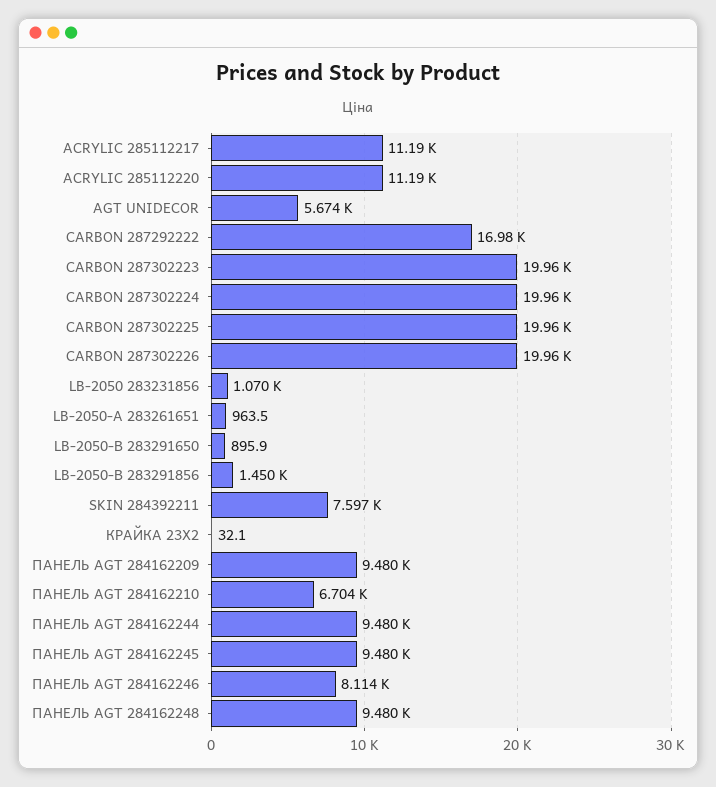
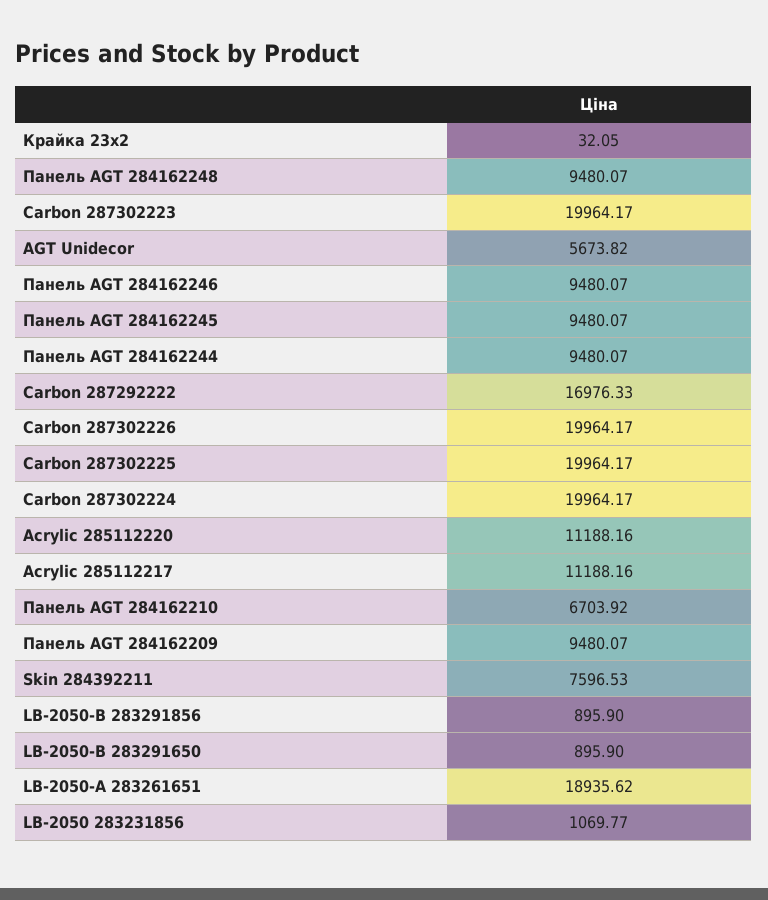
  {
    "ACRYLIC 285112217": 11188.16,
    "ACRYLIC 285112220": 11188.16,
    "AGT UNIDECOR": 5673.82,
    "CARBON 287292222": 16976.33,
    "CARBON 287302223": 19964.17,
    "CARBON 287302224": 19964.17,
    "CARBON 287302225": 19964.17,
    "CARBON 287302226": 19964.17,
    "LB-2050 283231856": 1069.77,
-   "LB-2050-А 283261651": 963.5,
+   "LB-2050-А 283261651": 18935.62,
    "LB-2050-В 283291650": 895.9,
-   "LB-2050-В 283291856": 1450,
+   "LB-2050-В 283291856": 895.9,
    "SKIN 284392211": 7596.53,
    "КРАЙКА 23X2": 32.05,
    "ПАНЕЛЬ AGT 284162209": 9480.07,
    "ПАНЕЛЬ AGT 284162210": 6703.92,
    "ПАНЕЛЬ AGT 284162244": 9480.07,
    "ПАНЕЛЬ AGT 284162245": 9480.07,
-   "ПАНЕЛЬ AGT 284162246": 8114,
+   "ПАНЕЛЬ AGT 284162246": 9480.07,
    "ПАНЕЛЬ AGT 284162248": 9480.07
  }

